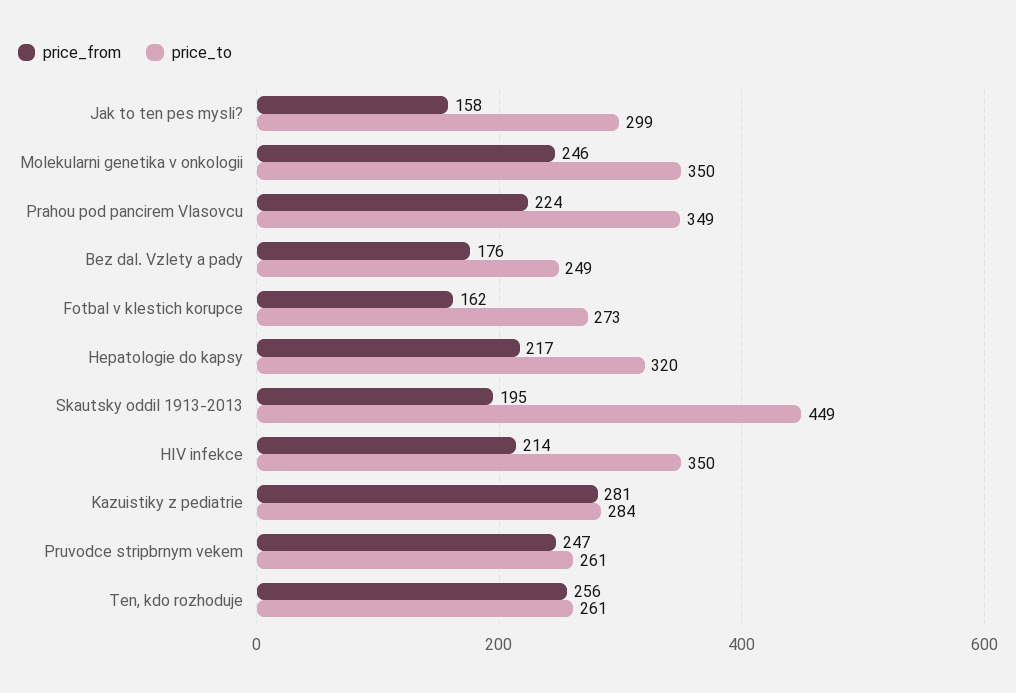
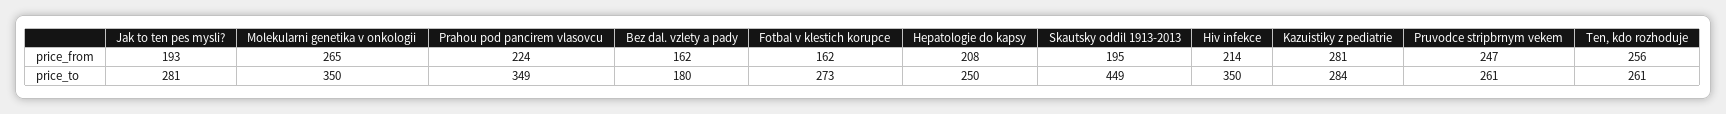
  {
    "price_from": {
-     "Jak to ten pes mysli?": 158,
+     "Jak to ten pes mysli?": 193,
-     "Molekularni genetika v onkologii": 246,
+     "Molekularni genetika v onkologii": 265,
      "Prahou pod pancirem Vlasovcu": 224,
-     "Bez dal. Vzlety a pady": 176,
+     "Bez dal. Vzlety a pady": 162,
      "Fotbal v klestich korupce": 162,
-     "Hepatologie do kapsy": 217,
+     "Hepatologie do kapsy": 208,
      "Skautsky oddil 1913-2013": 195,
      "HIV infekce": 214,
      "Kazuistiky z pediatrie": 281,
      "Pruvodce stripbrnym vekem": 247,
      "Ten, kdo rozhoduje": 256
    },
    "price_to": {
-     "Jak to ten pes mysli?": 299,
+     "Jak to ten pes mysli?": 281,
      "Molekularni genetika v onkologii": 350,
      "Prahou pod pancirem Vlasovcu": 349,
-     "Bez dal. Vzlety a pady": 249,
+     "Bez dal. Vzlety a pady": 180,
      "Fotbal v klestich korupce": 273,
-     "Hepatologie do kapsy": 320,
+     "Hepatologie do kapsy": 250,
      "Skautsky oddil 1913-2013": 449,
      "HIV infekce": 350,
      "Kazuistiky z pediatrie": 284,
      "Pruvodce stripbrnym vekem": 261,
      "Ten, kdo rozhoduje": 261
    }
  }

